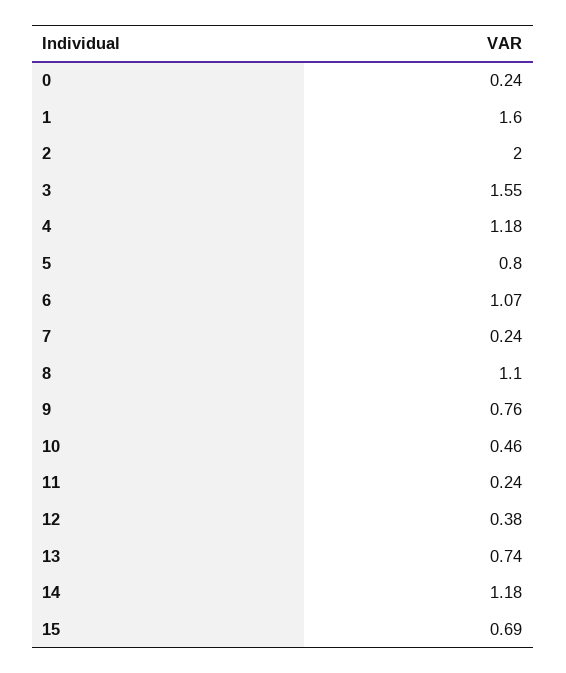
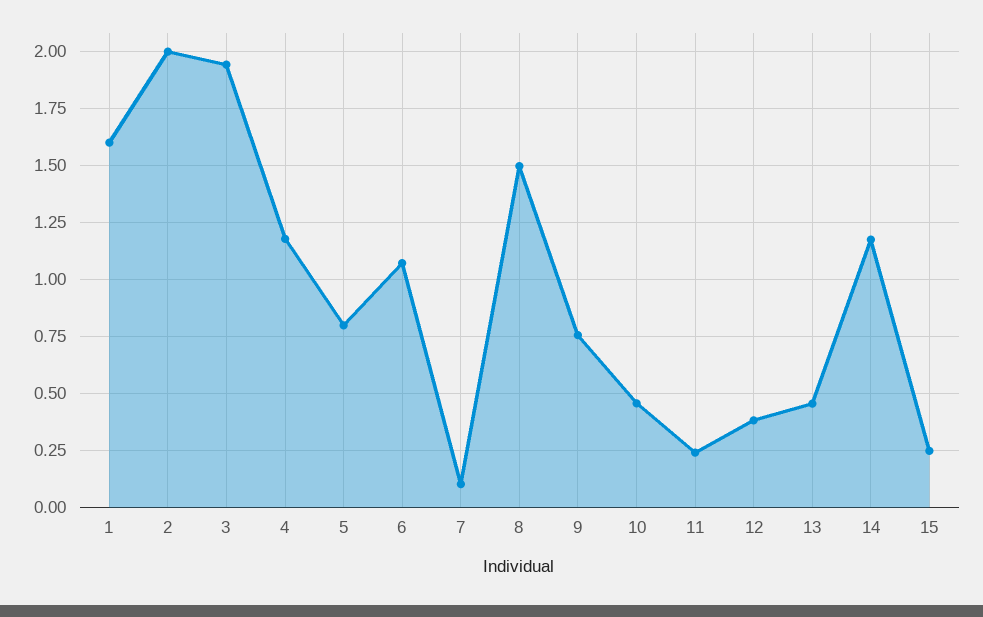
  {
-   "0": 0.24,
    "1": 1.6,
    "2": 2,
-   "3": 1.55,
+   "3": 1.95,
    "4": 1.18,
    "5": 0.8,
    "6": 1.07,
-   "7": 0.24,
+   "7": 0.1,
-   "8": 1.1,
+   "8": 1.5,
    "9": 0.76,
    "10": 0.46,
    "11": 0.24,
    "12": 0.38,
-   "13": 0.74,
+   "13": 0.45,
    "14": 1.18,
-   "15": 0.69
+   "15": 0.25
  }

